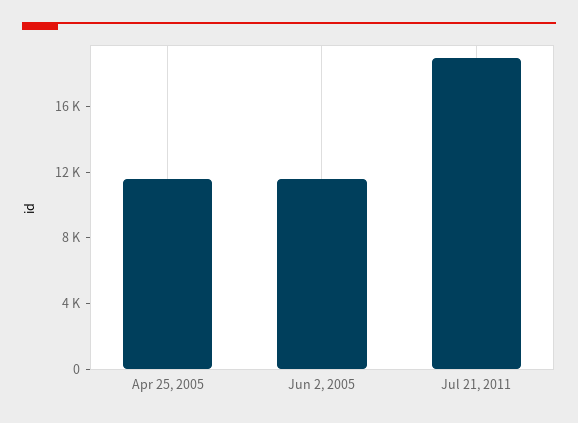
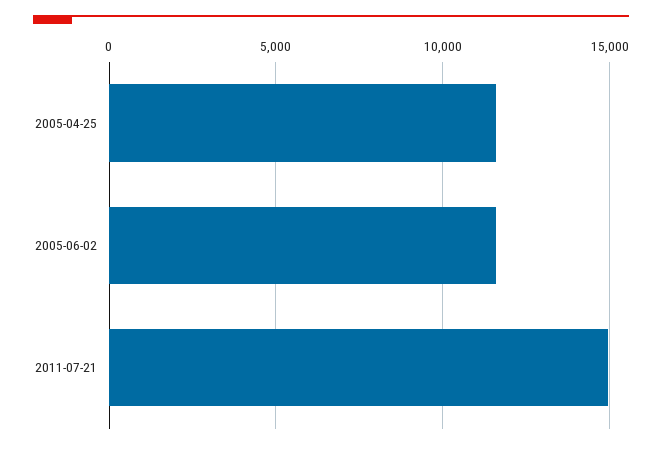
  {
    "Apr 25, 2005": 11500,
    "Jun 2, 2005": 11500,
-   "Jul 21, 2011": 19000
+   "Jul 21, 2011": 15000
  }

